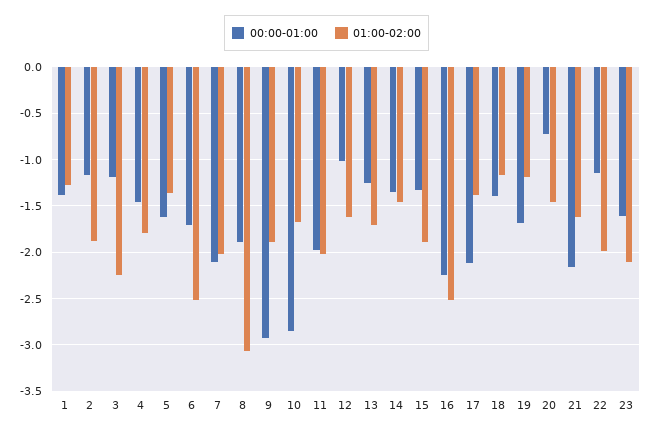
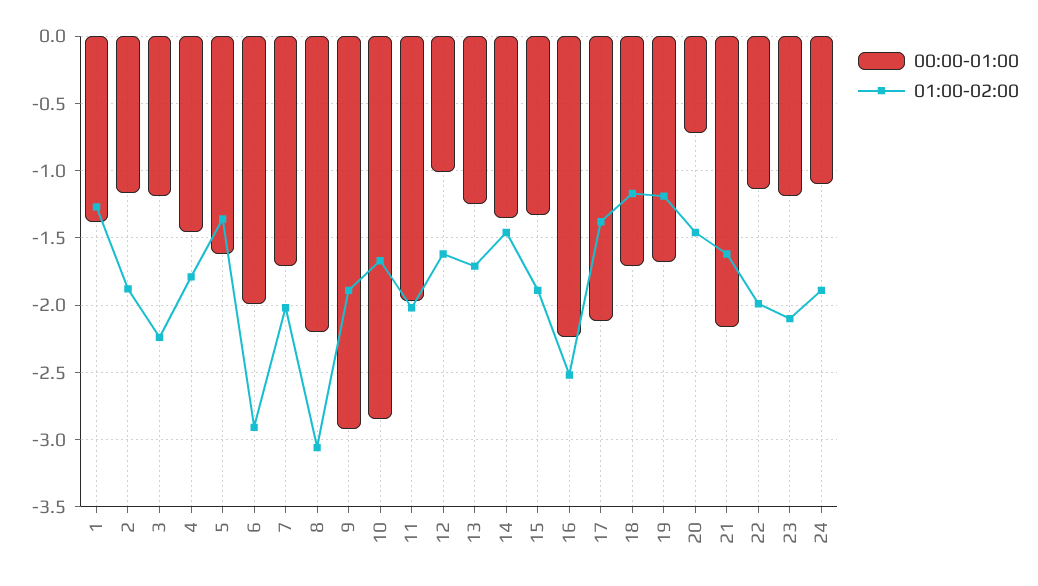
  {
    "00:00-01:00": {
      "1": -1.4,
      "2": -1.15,
      "3": -1.2,
      "4": -1.45,
      "5": -1.6,
-     "6": -1.7,
+     "6": -2,
-     "7": -2.1,
+     "7": -1.7,
-     "8": -1.9,
+     "8": -2.2,
      "9": -2.9,
      "10": -2.85,
      "11": -1.95,
      "12": -1,
      "13": -1.25,
      "14": -1.35,
      "15": -1.35,
      "16": -2.25,
      "17": -2.1,
-     "18": -1.4,
+     "18": -1.7,
      "19": -1.7,
      "20": -0.7,
      "21": -2.15,
      "22": -1.15,
-     "23": -1.6
+     "23": -1.2,
+     "24": -1.1
    },
    "01:00-02:00": {
      "1": -1.25,
      "2": -1.9,
      "3": -2.25,
      "4": -1.8,
      "5": -1.35,
-     "6": -2.5,
+     "6": -2.9,
      "7": -2,
      "8": -3.05,
      "9": -1.9,
      "10": -1.65,
      "11": -2,
      "12": -1.6,
      "13": -1.7,
      "14": -1.45,
      "15": -1.9,
      "16": -2.5,
      "17": -1.4,
      "18": -1.15,
      "19": -1.2,
      "20": -1.45,
      "21": -1.6,
      "22": -2,
-     "23": -2.1
+     "23": -2.1,
+     "24": -1.9
    }
  }

